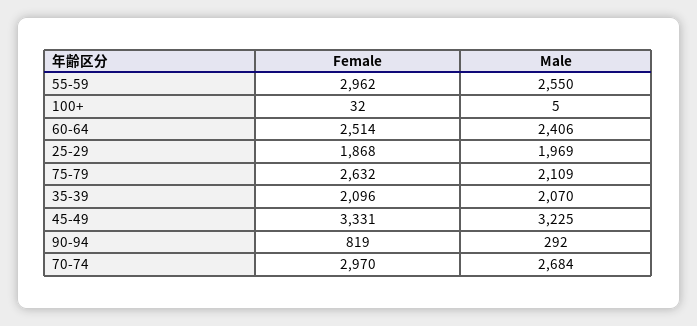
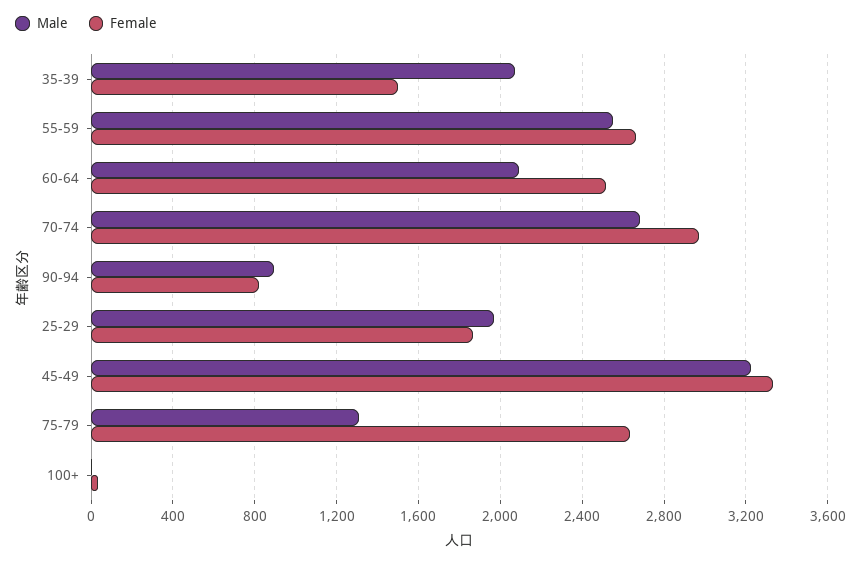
  {
    "Female": {
-     "55-59": 2962,
+     "55-59": 2650,
      "100+": 32,
      "60-64": 2514,
      "25-29": 1868,
      "75-79": 2632,
-     "35-39": 2096,
+     "35-39": 1500,
      "45-49": 3331,
      "90-94": 819,
      "70-74": 2970
    },
    "Male": {
      "55-59": 2550,
      "100+": 5,
-     "60-64": 2406,
+     "60-64": 2100,
      "25-29": 1969,
-     "75-79": 2109,
+     "75-79": 1300,
      "35-39": 2070,
      "45-49": 3225,
-     "90-94": 292,
+     "90-94": 900,
      "70-74": 2684
    }
  }

